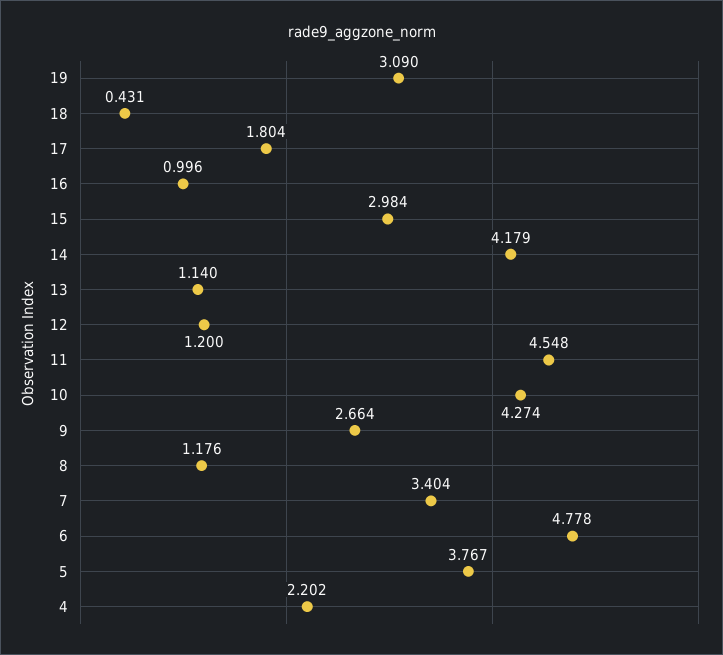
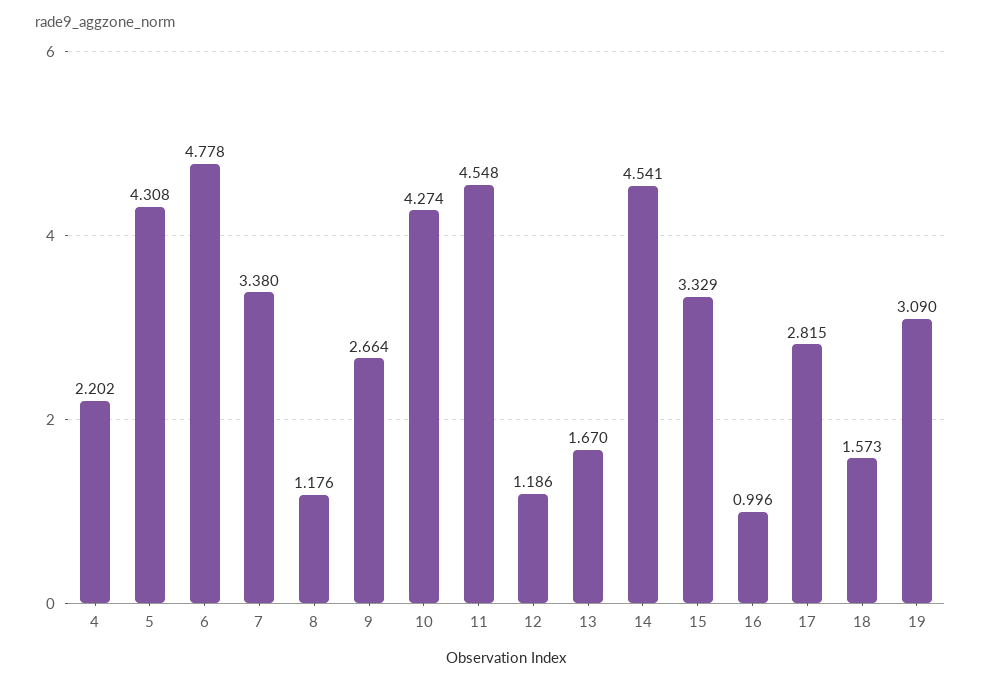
  {
    "19": 3.09,
-   "18": 0.431,
+   "18": 1.573,
-   "17": 1.804,
+   "17": 2.815,
    "16": 0.996,
-   "15": 2.984,
+   "15": 3.329,
-   "14": 4.179,
+   "14": 4.541,
-   "13": 1.14,
+   "13": 1.67,
-   "12": 1.2,
+   "12": 1.186,
    "11": 4.548,
    "10": 4.274,
    "9": 2.664,
    "8": 1.176,
-   "7": 3.404,
+   "7": 3.38,
    "6": 4.778,
-   "5": 3.767,
+   "5": 4.308,
    "4": 2.202
  }

